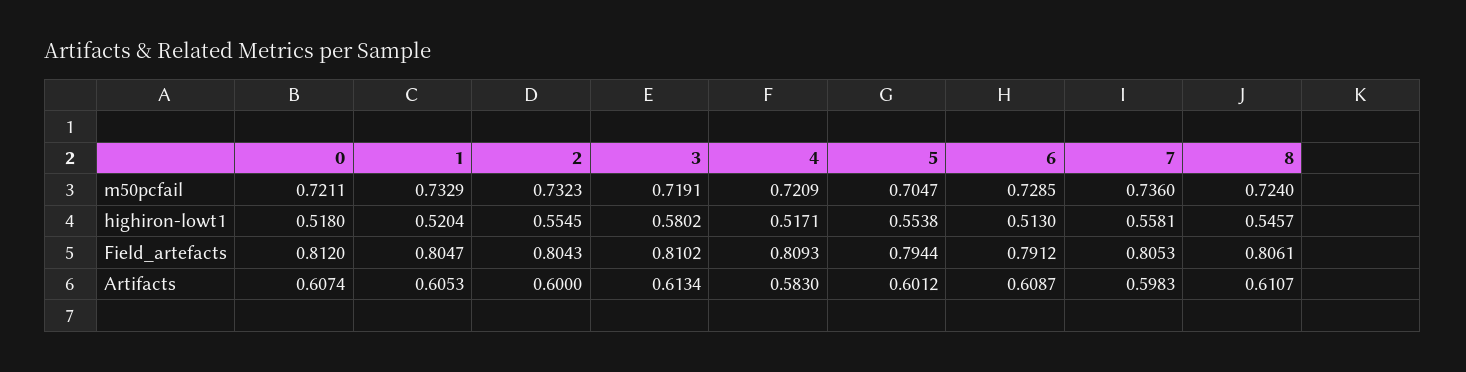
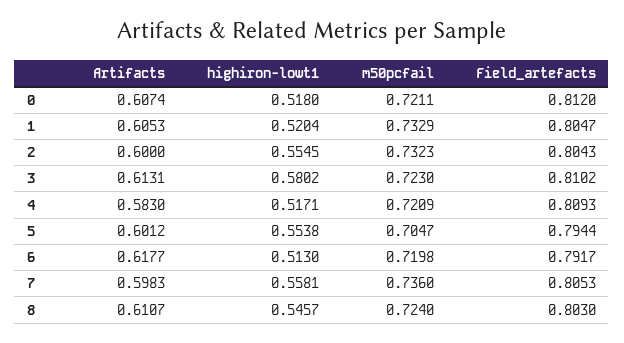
  {
    "0": {
      "m50pcfail": 0.7211,
      "highiron-lowt1": 0.518,
      "Field_artefacts": 0.812,
      "Artifacts": 0.6074
    },
    "1": {
      "m50pcfail": 0.7329,
      "highiron-lowt1": 0.5204,
      "Field_artefacts": 0.8047,
      "Artifacts": 0.6053
    },
    "2": {
      "m50pcfail": 0.7323,
      "highiron-lowt1": 0.5545,
      "Field_artefacts": 0.8043,
      "Artifacts": 0.6
    },
    "3": {
-     "m50pcfail": 0.7191,
+     "m50pcfail": 0.723,
      "highiron-lowt1": 0.5802,
      "Field_artefacts": 0.8102,
-     "Artifacts": 0.6134
+     "Artifacts": 0.6131
    },
    "4": {
      "m50pcfail": 0.7209,
      "highiron-lowt1": 0.5171,
      "Field_artefacts": 0.8093,
      "Artifacts": 0.583
    },
    "5": {
      "m50pcfail": 0.7047,
      "highiron-lowt1": 0.5538,
      "Field_artefacts": 0.7944,
      "Artifacts": 0.6012
    },
    "6": {
-     "m50pcfail": 0.7285,
+     "m50pcfail": 0.7198,
      "highiron-lowt1": 0.513,
-     "Field_artefacts": 0.7912,
+     "Field_artefacts": 0.7917,
-     "Artifacts": 0.6087
+     "Artifacts": 0.6177
    },
    "7": {
      "m50pcfail": 0.736,
      "highiron-lowt1": 0.5581,
      "Field_artefacts": 0.8053,
      "Artifacts": 0.5983
    },
    "8": {
      "m50pcfail": 0.724,
      "highiron-lowt1": 0.5457,
-     "Field_artefacts": 0.8061,
+     "Field_artefacts": 0.803,
      "Artifacts": 0.6107
    }
  }

